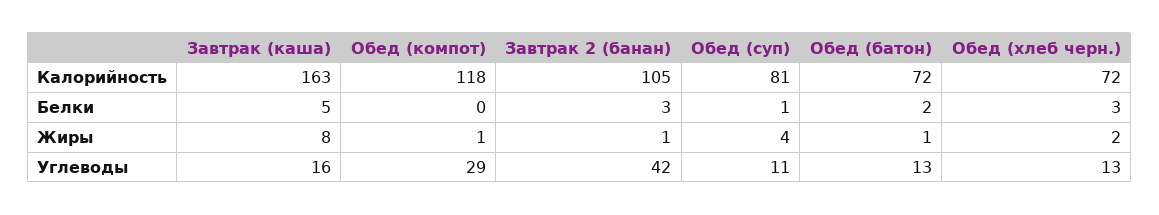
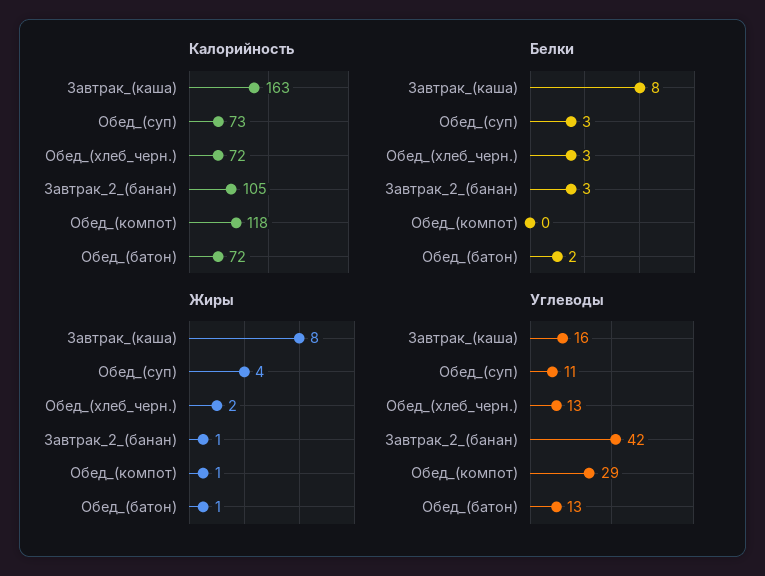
  {
    "Калорийность": {
      "Завтрак (каша)": 163,
      "Обед (компот)": 118,
      "Завтрак 2 (банан)": 105,
-     "Обед (суп)": 81,
+     "Обед (суп)": 73,
      "Обед (батон)": 72,
      "Обед (хлеб черн.)": 72
    },
    "Белки": {
-     "Завтрак (каша)": 5,
+     "Завтрак (каша)": 8,
      "Обед (компот)": 0,
      "Завтрак 2 (банан)": 3,
-     "Обед (суп)": 1,
+     "Обед (суп)": 3,
      "Обед (батон)": 2,
      "Обед (хлеб черн.)": 3
    },
    "Жиры": {
      "Завтрак (каша)": 8,
      "Обед (компот)": 1,
      "Завтрак 2 (банан)": 1,
      "Обед (суп)": 4,
      "Обед (батон)": 1,
      "Обед (хлеб черн.)": 2
    },
    "Углеводы": {
      "Завтрак (каша)": 16,
      "Обед (компот)": 29,
      "Завтрак 2 (банан)": 42,
      "Обед (суп)": 11,
      "Обед (батон)": 13,
      "Обед (хлеб черн.)": 13
    }
  }

